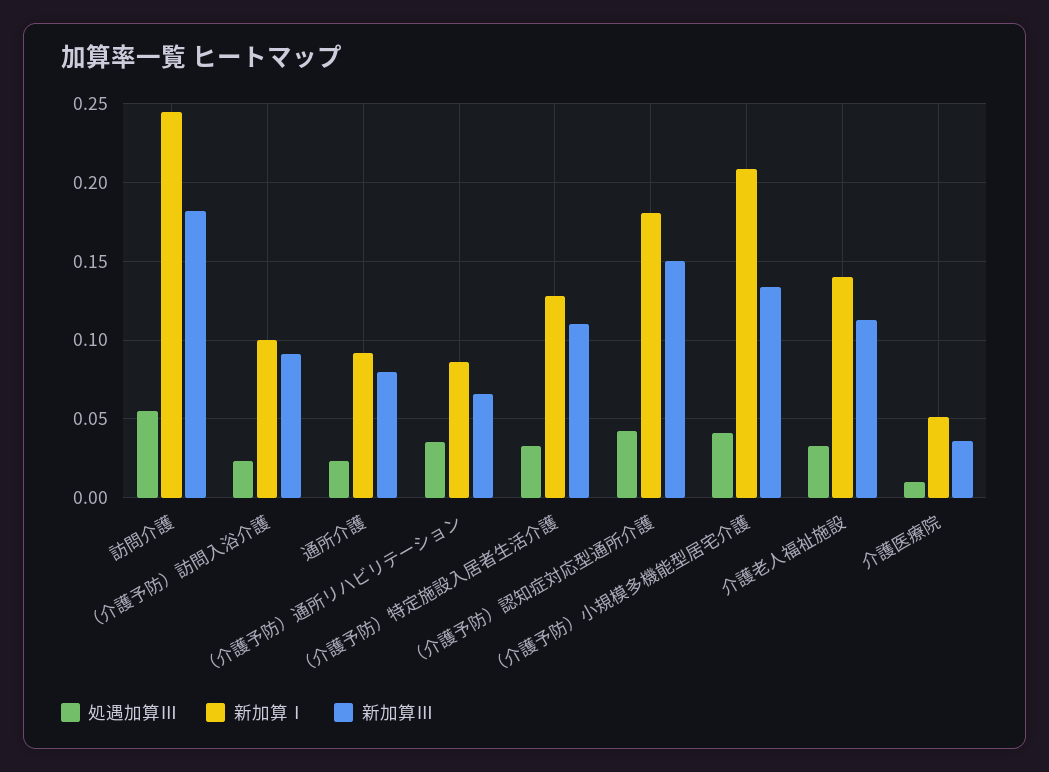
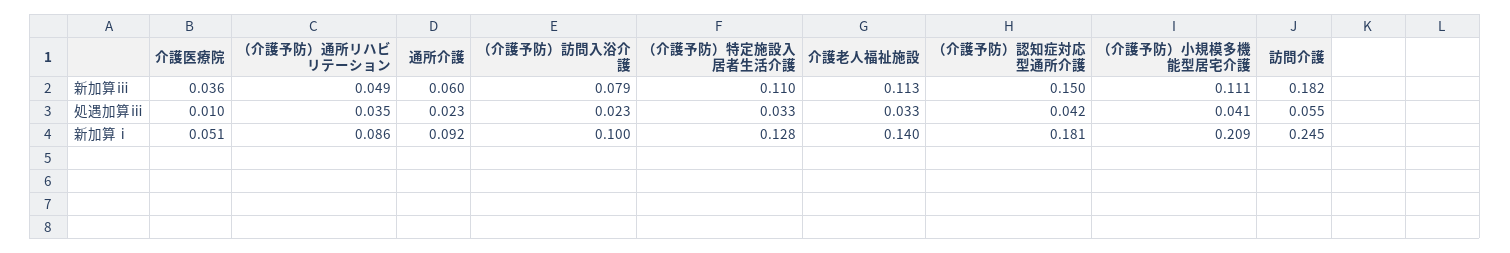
  {
    "処遇加算Ⅲ": {
      "訪問介護": 0.055,
      "（介護予防）訪問入浴介護": 0.023,
      "通所介護": 0.023,
      "（介護予防）通所リハビリテーション": 0.035,
      "（介護予防）特定施設入居者生活介護": 0.033,
      "（介護予防）認知症対応型通所介護": 0.042,
      "（介護予防）小規模多機能型居宅介護": 0.041,
      "介護老人福祉施設": 0.033,
      "介護医療院": 0.01
    },
    "新加算Ⅰ": {
      "訪問介護": 0.245,
      "（介護予防）訪問入浴介護": 0.1,
      "通所介護": 0.092,
      "（介護予防）通所リハビリテーション": 0.086,
      "（介護予防）特定施設入居者生活介護": 0.128,
      "（介護予防）認知症対応型通所介護": 0.181,
      "（介護予防）小規模多機能型居宅介護": 0.209,
      "介護老人福祉施設": 0.14,
      "介護医療院": 0.051
    },
    "新加算Ⅲ": {
      "訪問介護": 0.182,
-     "（介護予防）訪問入浴介護": 0.09,
+     "（介護予防）訪問入浴介護": 0.079,
-     "通所介護": 0.08,
+     "通所介護": 0.06,
-     "（介護予防）通所リハビリテーション": 0.065,
+     "（介護予防）通所リハビリテーション": 0.049,
      "（介護予防）特定施設入居者生活介護": 0.11,
      "（介護予防）認知症対応型通所介護": 0.15,
-     "（介護予防）小規模多機能型居宅介護": 0.135,
+     "（介護予防）小規模多機能型居宅介護": 0.111,
      "介護老人福祉施設": 0.113,
      "介護医療院": 0.036
    }
  }

